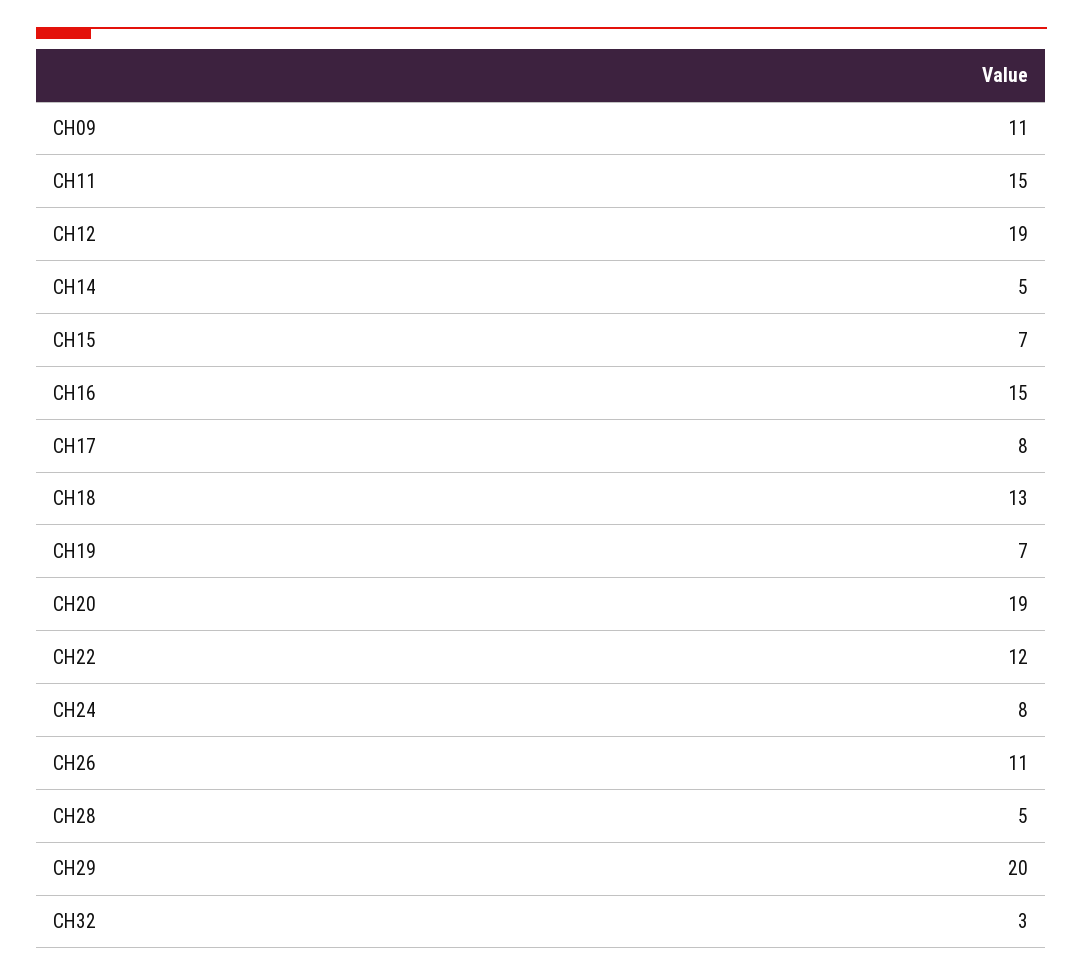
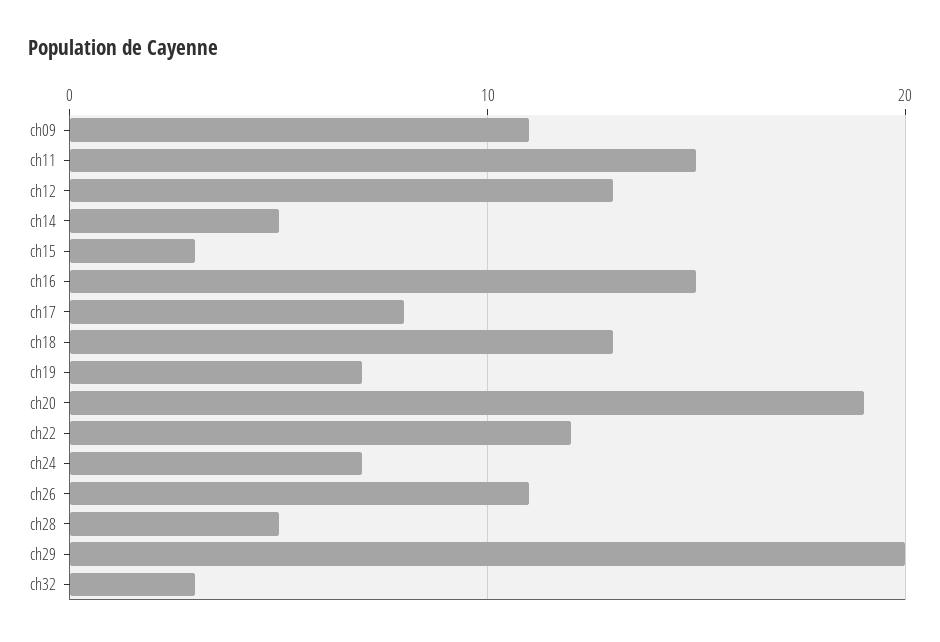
  {
    "CH09": 11,
    "CH11": 15,
-   "CH12": 19,
+   "CH12": 13,
    "CH14": 5,
-   "CH15": 7,
+   "CH15": 3,
    "CH16": 15,
    "CH17": 8,
    "CH18": 13,
    "CH19": 7,
    "CH20": 19,
    "CH22": 12,
-   "CH24": 8,
+   "CH24": 7,
    "CH26": 11,
    "CH28": 5,
    "CH29": 20,
    "CH32": 3
  }

